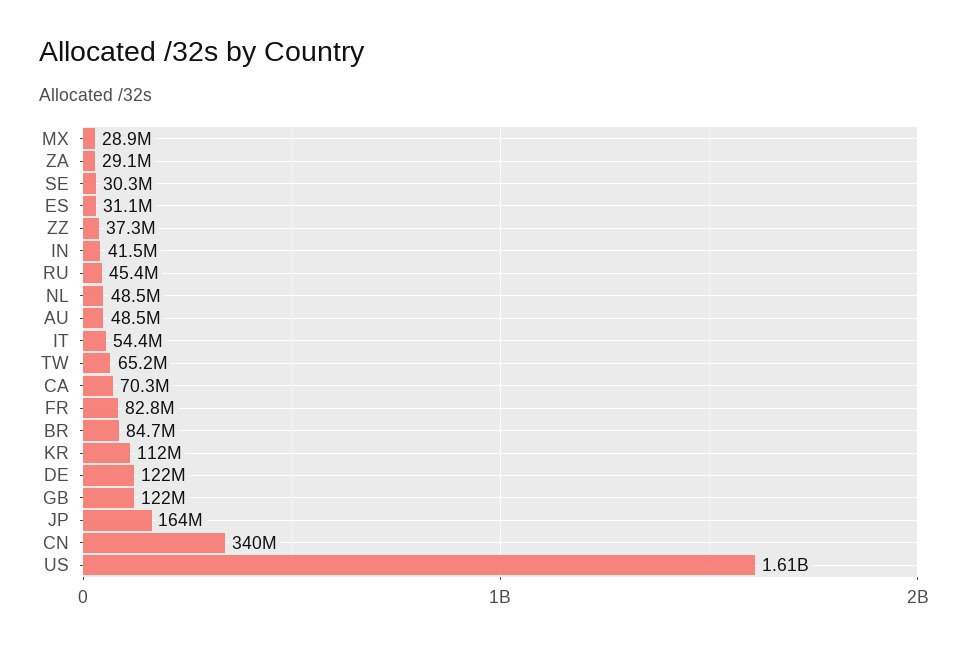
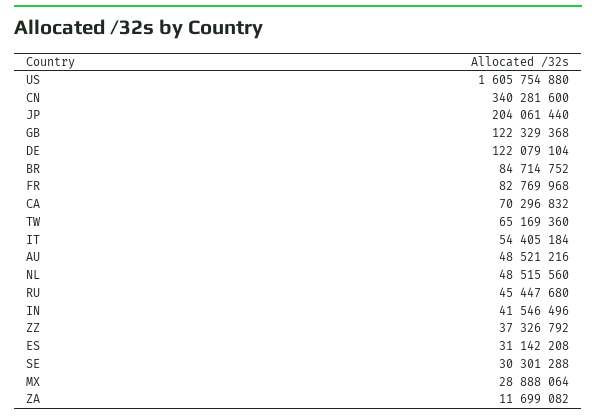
  {
    "MX": 28888064,
-   "ZA": 29100000,
+   "ZA": 11699082,
    "SE": 30301288,
    "ES": 31142208,
    "ZZ": 37326792,
    "IN": 41546496,
    "RU": 45447680,
    "NL": 48515560,
    "AU": 48521216,
    "IT": 54405184,
    "TW": 65169360,
    "CA": 70296832,
    "FR": 82769968,
    "BR": 84714752,
-   "KR": 112000000,
    "DE": 122079104,
    "GB": 122329368,
-   "JP": 164000000,
+   "JP": 204061440,
    "CN": 340281600,
    "US": 1605754880
  }

